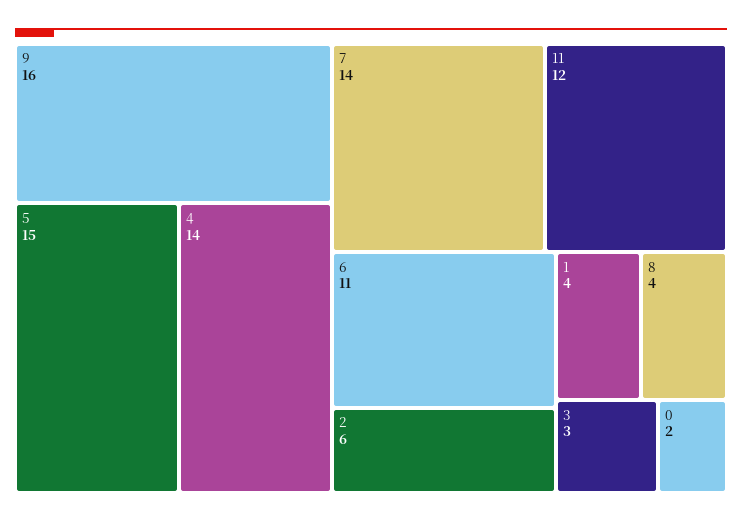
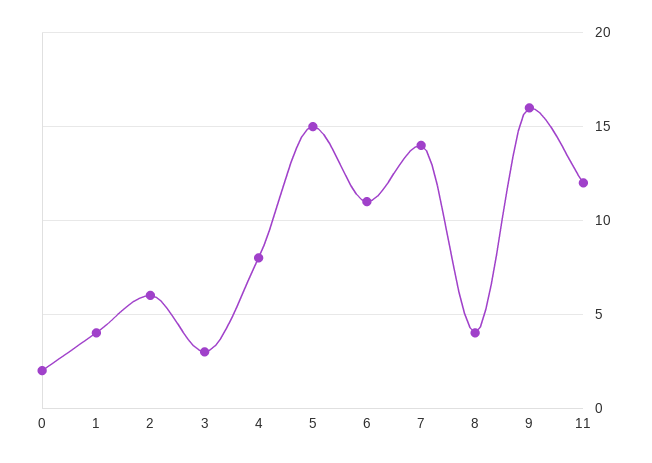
  {
    "9": 16,
    "5": 15,
-   "4": 14,
+   "4": 8,
    "7": 14,
    "11": 12,
    "6": 11,
    "2": 6,
    "1": 4,
    "8": 4,
    "3": 3,
    "0": 2
  }

